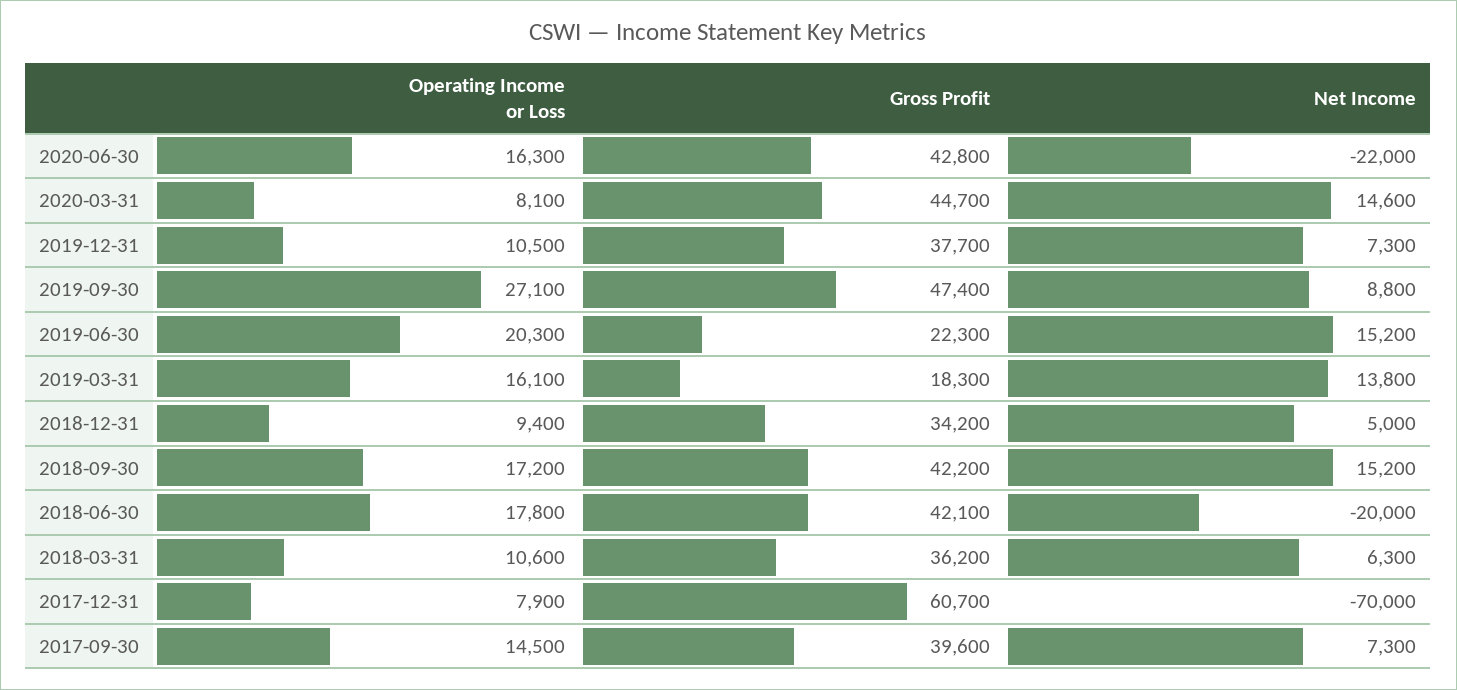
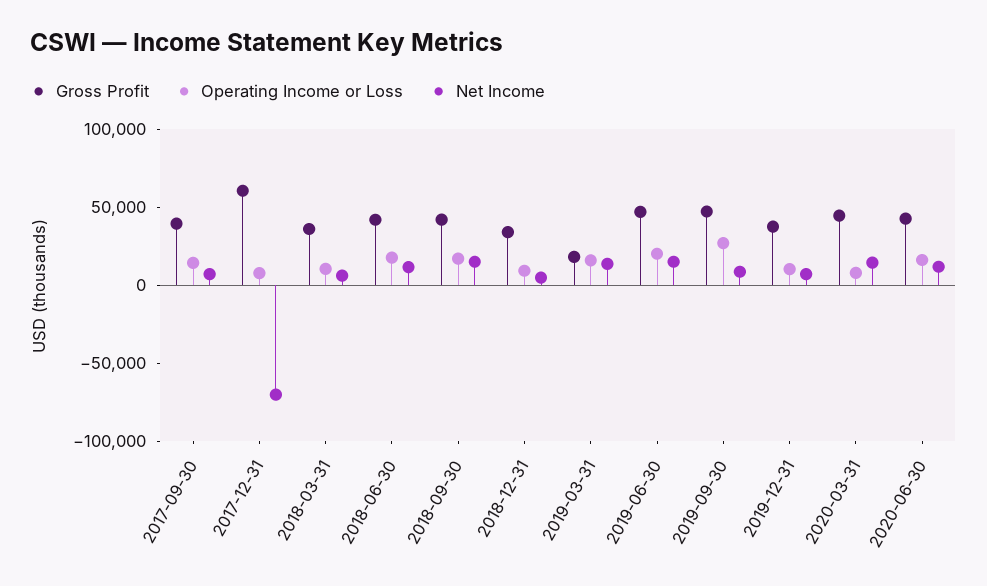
  {
    "Operating Income or Loss": {
      "2020-06-30": 16300,
      "2020-03-31": 8100,
      "2019-12-31": 10500,
      "2019-09-30": 27100,
      "2019-06-30": 20300,
      "2019-03-31": 16100,
      "2018-12-31": 9400,
      "2018-09-30": 17200,
      "2018-06-30": 17800,
      "2018-03-31": 10600,
      "2017-12-31": 7900,
      "2017-09-30": 14500
    },
    "Gross Profit": {
      "2020-06-30": 42800,
      "2020-03-31": 44700,
      "2019-12-31": 37700,
      "2019-09-30": 47400,
-     "2019-06-30": 22300,
+     "2019-06-30": 50000,
      "2019-03-31": 18300,
      "2018-12-31": 34200,
      "2018-09-30": 42200,
      "2018-06-30": 42100,
      "2018-03-31": 36200,
      "2017-12-31": 60700,
      "2017-09-30": 39600
    },
    "Net Income": {
-     "2020-06-30": -22000,
+     "2020-06-30": 10000,
      "2020-03-31": 14600,
      "2019-12-31": 7300,
      "2019-09-30": 8800,
      "2019-06-30": 15200,
      "2019-03-31": 13800,
      "2018-12-31": 5000,
      "2018-09-30": 15200,
-     "2018-06-30": -20000,
+     "2018-06-30": 10000,
      "2018-03-31": 6300,
      "2017-12-31": -70000,
      "2017-09-30": 7300
    }
  }

